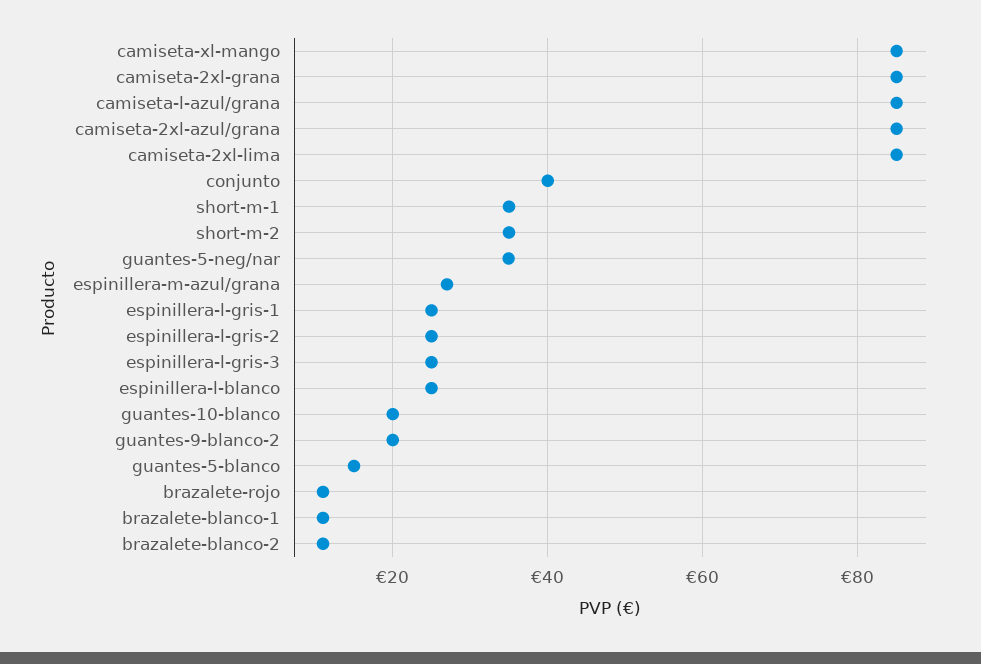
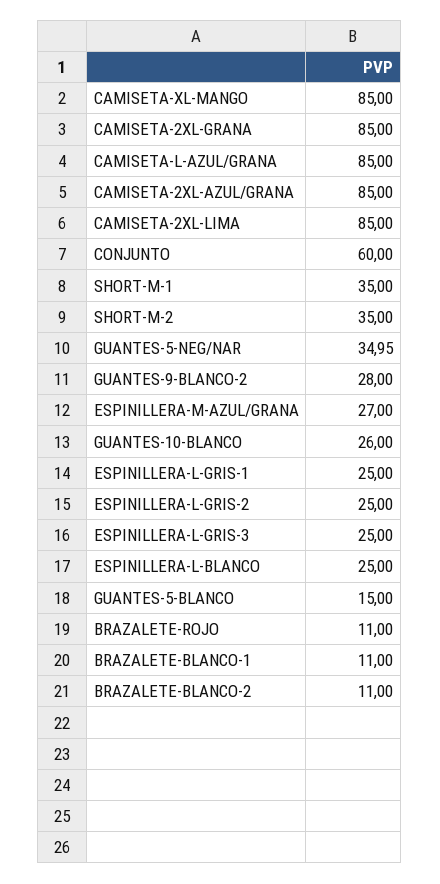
  {
    "camiseta-xl-mango": 85,
    "camiseta-2xl-grana": 85,
    "camiseta-l-azul/grana": 85,
    "camiseta-2xl-azul/grana": 85,
    "camiseta-2xl-lima": 85,
-   "conjunto": 40,
+   "conjunto": 60,
    "short-m-1": 35,
    "short-m-2": 35,
    "guantes-5-neg/nar": 34.95,
    "espinillera-m-azul/grana": 27,
    "espinillera-l-gris-1": 25,
    "espinillera-l-gris-2": 25,
    "espinillera-l-gris-3": 25,
    "espinillera-l-blanco": 25,
-   "guantes-10-blanco": 20,
+   "guantes-10-blanco": 26,
-   "guantes-9-blanco-2": 20,
+   "guantes-9-blanco-2": 28,
    "guantes-5-blanco": 15,
    "brazalete-rojo": 11,
    "brazalete-blanco-1": 11,
    "brazalete-blanco-2": 11
  }

